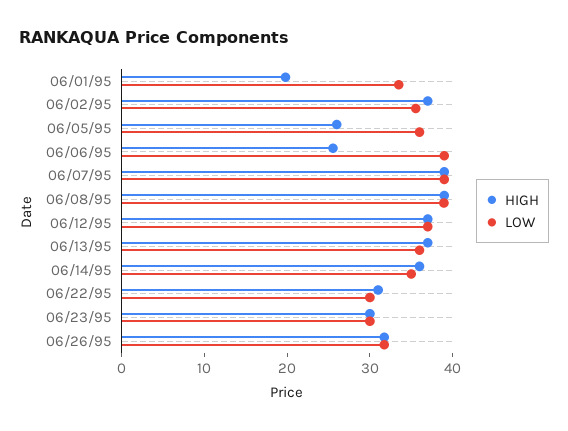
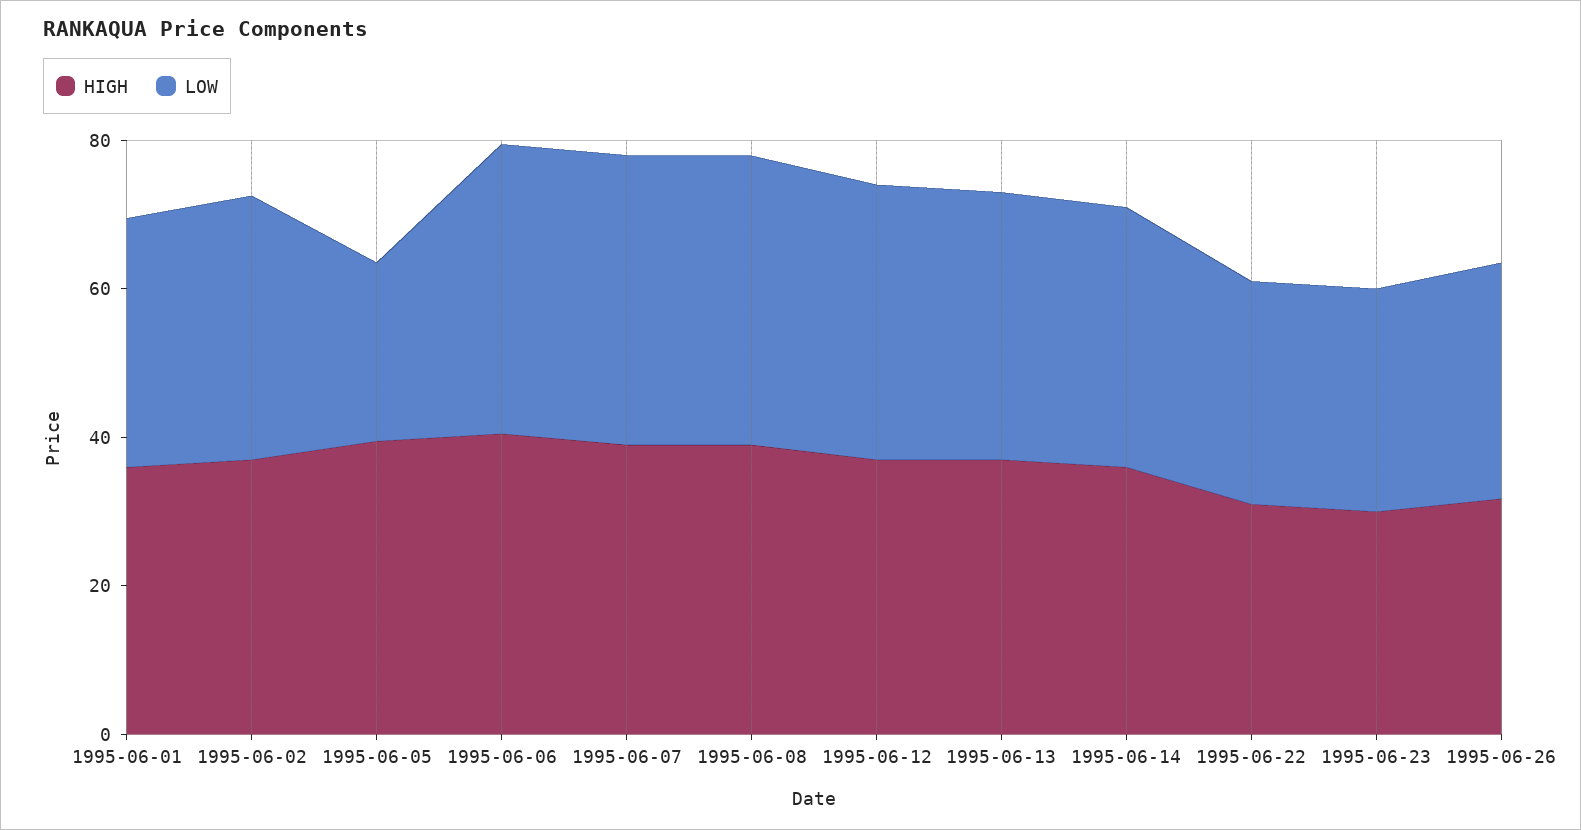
  {
    "HIGH": {
-     "06/01/95": 20,
+     "06/01/95": 35,
      "06/02/95": 38,
-     "06/05/95": 26,
+     "06/05/95": 40,
-     "06/06/95": 26,
+     "06/06/95": 40,
      "06/07/95": 40,
      "06/08/95": 40,
      "06/12/95": 38,
      "06/13/95": 38,
      "06/14/95": 36,
      "06/22/95": 32,
      "06/23/95": 30,
      "06/26/95": 32
    },
    "LOW": {
      "06/01/95": 34,
      "06/02/95": 36,
-     "06/05/95": 36,
+     "06/05/95": 25,
      "06/06/95": 40,
      "06/07/95": 40,
      "06/08/95": 38,
      "06/12/95": 38,
      "06/13/95": 36,
      "06/14/95": 36,
      "06/22/95": 30,
      "06/23/95": 30,
      "06/26/95": 32
    }
  }

